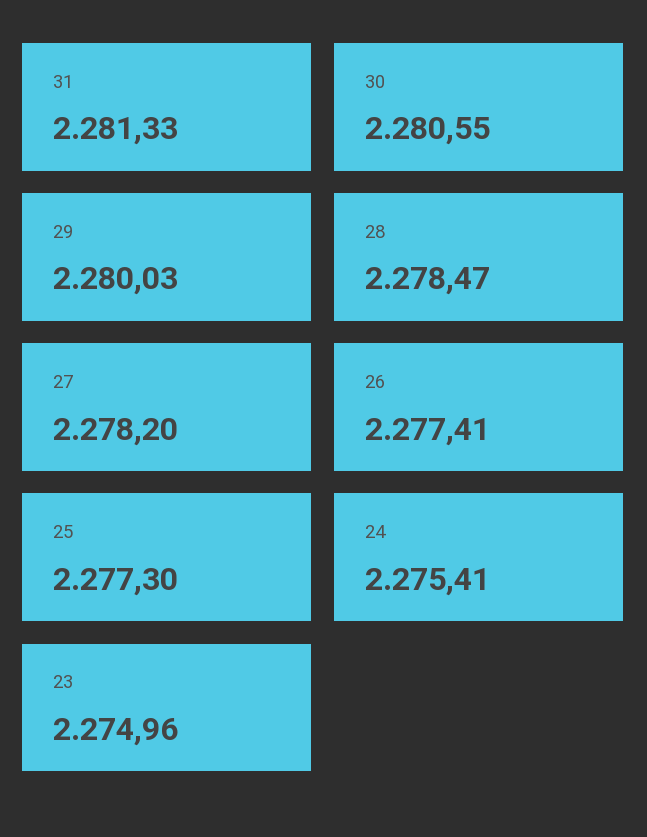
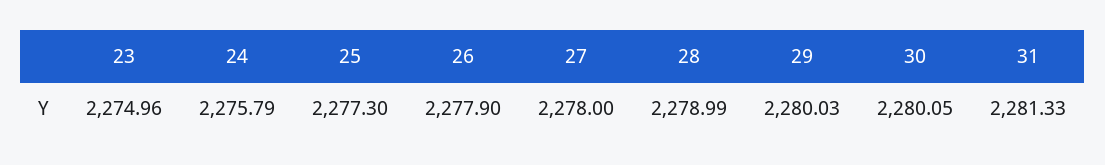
  {
    "31": 2281.33,
-   "30": 2280.55,
+   "30": 2280.05,
    "29": 2280.03,
-   "28": 2278.47,
+   "28": 2278.99,
-   "27": 2278.2,
+   "27": 2278,
-   "26": 2277.41,
+   "26": 2277.9,
    "25": 2277.3,
-   "24": 2275.41,
+   "24": 2275.79,
    "23": 2274.96
  }

